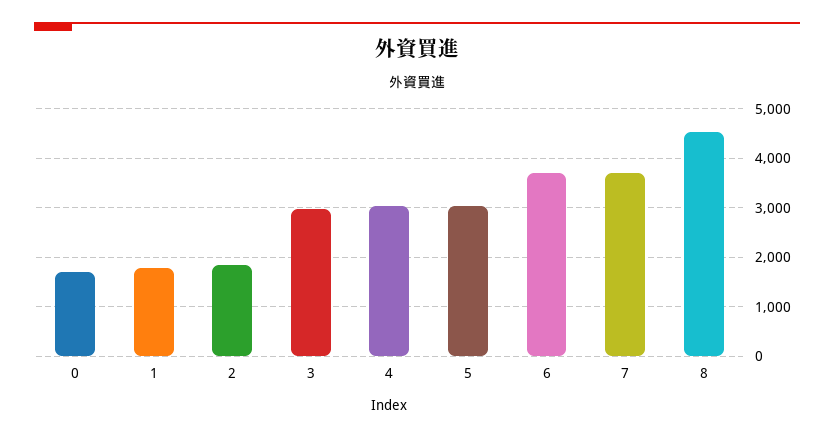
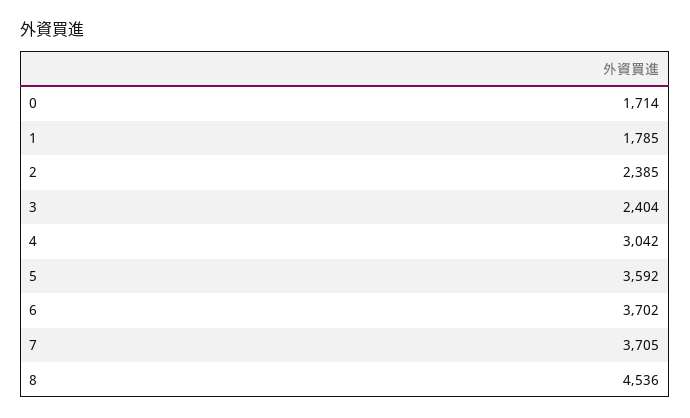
  {
    "0": 1714,
    "1": 1785,
-   "2": 1800,
+   "2": 2385,
-   "3": 3000,
+   "3": 2404,
    "4": 3042,
-   "5": 3000,
+   "5": 3592,
    "6": 3702,
    "7": 3705,
    "8": 4536
  }

